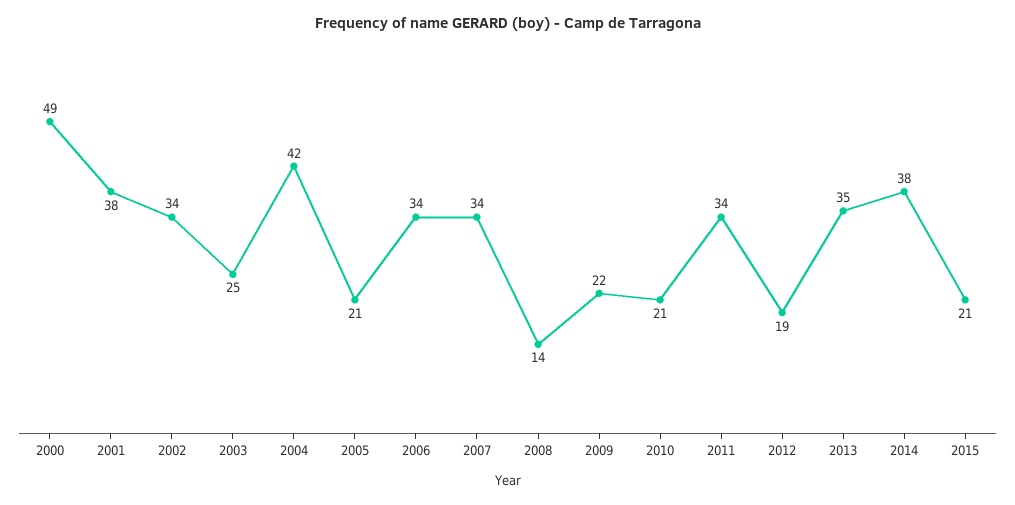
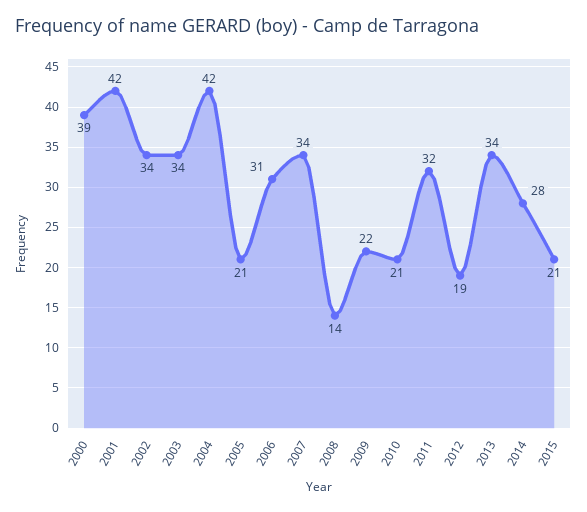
  {
-   "2000": 49,
+   "2000": 39,
-   "2001": 38,
+   "2001": 42,
    "2002": 34,
-   "2003": 25,
+   "2003": 34,
    "2004": 42,
    "2005": 21,
-   "2006": 34,
+   "2006": 31,
    "2007": 34,
    "2008": 14,
    "2009": 22,
    "2010": 21,
-   "2011": 34,
+   "2011": 32,
    "2012": 19,
-   "2013": 35,
+   "2013": 34,
-   "2014": 38,
+   "2014": 28,
    "2015": 21
  }

